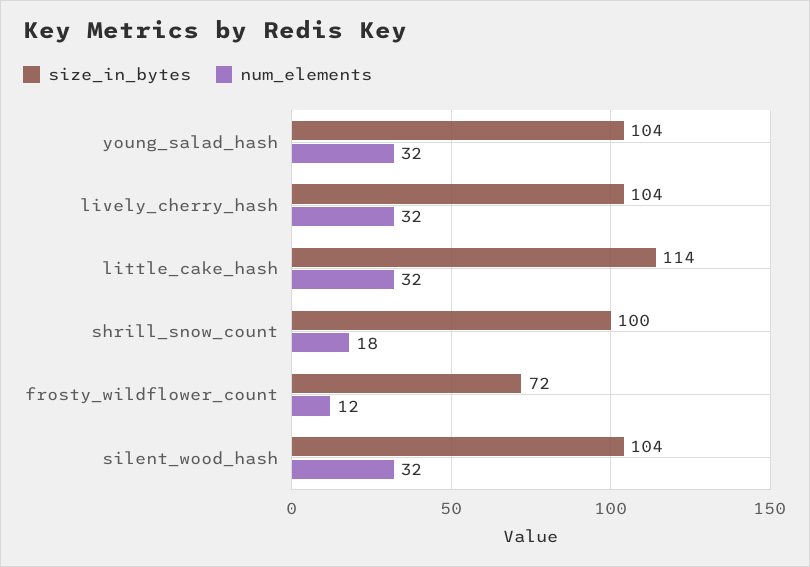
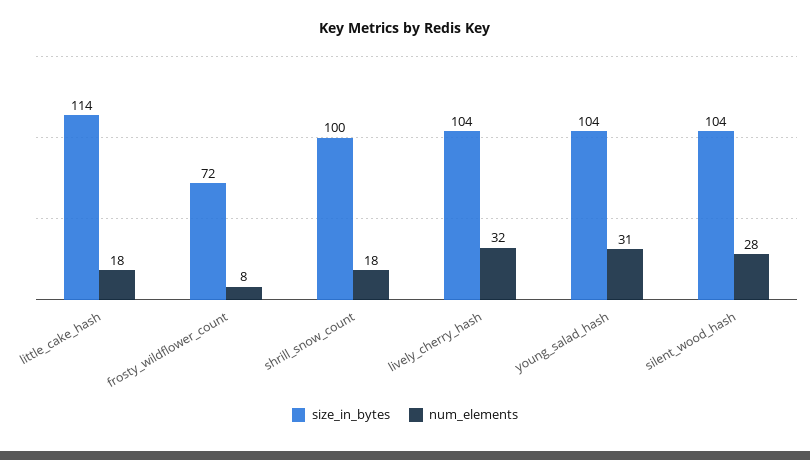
  {
    "size_in_bytes": {
      "young_salad_hash": 104,
      "lively_cherry_hash": 104,
      "little_cake_hash": 114,
      "shrill_snow_count": 100,
      "frosty_wildflower_count": 72,
      "silent_wood_hash": 104
    },
    "num_elements": {
-     "young_salad_hash": 32,
+     "young_salad_hash": 31,
      "lively_cherry_hash": 32,
-     "little_cake_hash": 32,
+     "little_cake_hash": 18,
      "shrill_snow_count": 18,
-     "frosty_wildflower_count": 12,
+     "frosty_wildflower_count": 8,
-     "silent_wood_hash": 32
+     "silent_wood_hash": 28
    }
  }

